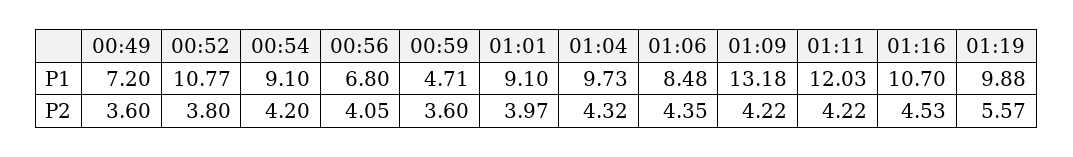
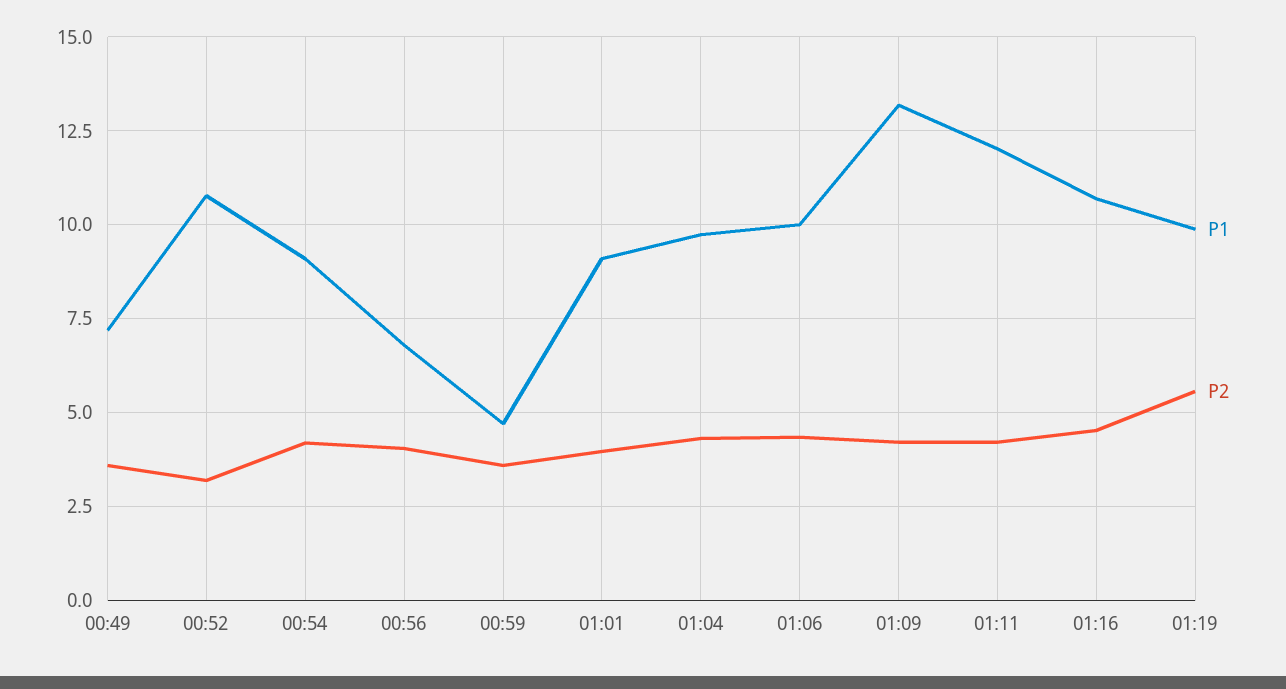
  {
    "P1": {
      "00:49": 7.2,
      "00:52": 10.77,
      "00:54": 9.1,
      "00:56": 6.8,
      "00:59": 4.71,
      "01:01": 9.1,
      "01:04": 9.73,
-     "01:06": 8.48,
+     "01:06": 10,
      "01:09": 13.18,
      "01:11": 12.03,
      "01:16": 10.7,
      "01:19": 9.88
    },
    "P2": {
      "00:49": 3.6,
-     "00:52": 3.8,
+     "00:52": 3.25,
      "00:54": 4.2,
      "00:56": 4.05,
      "00:59": 3.6,
      "01:01": 3.97,
      "01:04": 4.32,
      "01:06": 4.35,
      "01:09": 4.22,
      "01:11": 4.22,
      "01:16": 4.53,
      "01:19": 5.57
    }
  }

